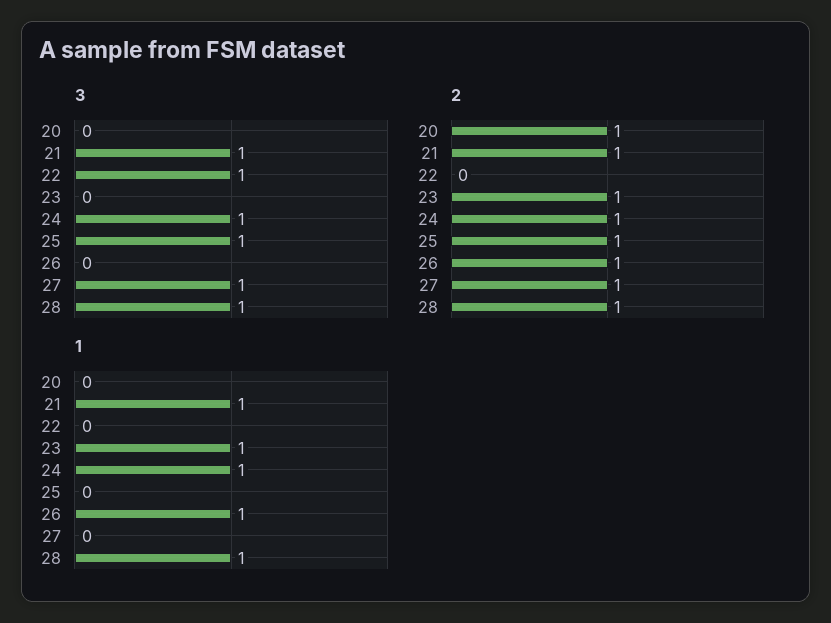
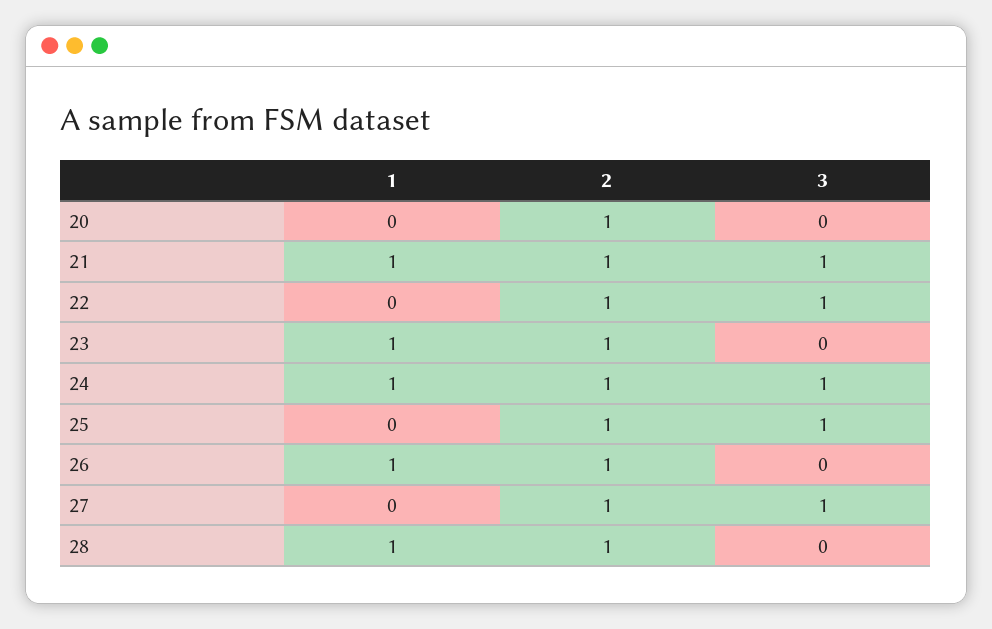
  {
    "3": {
      "20": 0,
      "21": 1,
      "22": 1,
      "23": 0,
      "24": 1,
      "25": 1,
      "26": 0,
      "27": 1,
-     "28": 1
+     "28": 0
    },
    "2": {
      "20": 1,
      "21": 1,
-     "22": 0,
+     "22": 1,
      "23": 1,
      "24": 1,
      "25": 1,
      "26": 1,
      "27": 1,
      "28": 1
    },
    "1": {
      "20": 0,
      "21": 1,
      "22": 0,
      "23": 1,
      "24": 1,
      "25": 0,
      "26": 1,
      "27": 0,
      "28": 1
    }
  }

